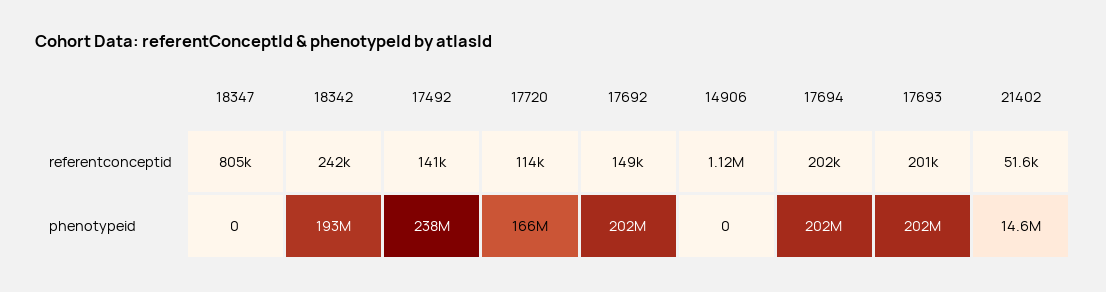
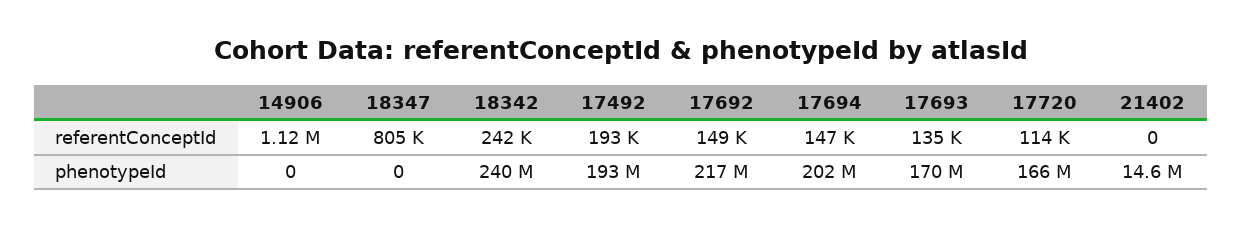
  {
    "18347": {
      "referentconceptid": 805000,
      "phenotypeid": 0
    },
    "18342": {
      "referentconceptid": 242000,
-     "phenotypeid": 193000000
+     "phenotypeid": 240000000
    },
    "17492": {
-     "referentconceptid": 141000,
+     "referentconceptid": 193000,
-     "phenotypeid": 238000000
+     "phenotypeid": 193000000
    },
    "17720": {
      "referentconceptid": 114000,
      "phenotypeid": 166000000
    },
    "17692": {
      "referentconceptid": 149000,
-     "phenotypeid": 202000000
+     "phenotypeid": 217000000
    },
    "14906": {
      "referentconceptid": 1120000,
      "phenotypeid": 0
    },
    "17694": {
-     "referentconceptid": 202000,
+     "referentconceptid": 147000,
      "phenotypeid": 202000000
    },
    "17693": {
-     "referentconceptid": 201000,
+     "referentconceptid": 135000,
-     "phenotypeid": 202000000
+     "phenotypeid": 170000000
    },
    "21402": {
-     "referentconceptid": 51600,
+     "referentconceptid": 0,
      "phenotypeid": 14600000
    }
  }

